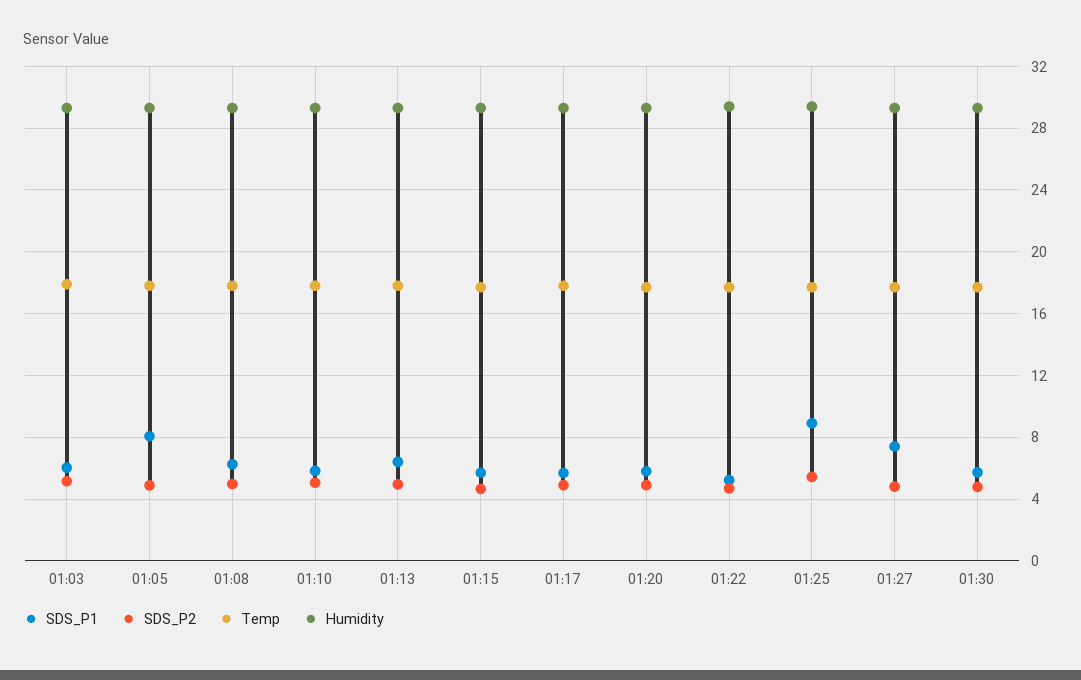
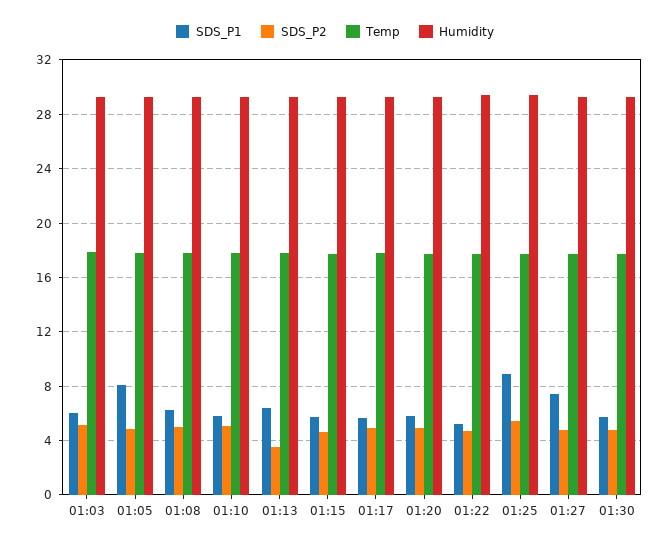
  {
    "SDS_P1": {
      "01:03": 6,
      "01:05": 8,
      "01:08": 6.5,
      "01:10": 6,
      "01:13": 6.5,
      "01:15": 5.5,
      "01:17": 5.5,
      "01:20": 6,
      "01:22": 5,
      "01:25": 9,
      "01:27": 7.5,
      "01:30": 5.5
    },
    "SDS_P2": {
      "01:03": 5,
      "01:05": 5,
      "01:08": 5,
      "01:10": 5,
-     "01:13": 5,
+     "01:13": 3.5,
      "01:15": 4.5,
      "01:17": 5,
      "01:20": 5,
      "01:22": 4.5,
      "01:25": 5.5,
      "01:27": 5,
      "01:30": 5
    },
    "Temp": {
      "01:03": 18,
      "01:05": 18,
      "01:08": 18,
      "01:10": 18,
      "01:13": 18,
      "01:15": 17.5,
      "01:17": 18,
      "01:20": 17.5,
      "01:22": 17.5,
      "01:25": 17.5,
      "01:27": 17.5,
      "01:30": 17.5
    },
    "Humidity": {
      "01:03": 29.5,
      "01:05": 29.5,
      "01:08": 29.5,
      "01:10": 29.5,
      "01:13": 29.5,
      "01:15": 29.5,
      "01:17": 29.5,
      "01:20": 29.5,
      "01:22": 29.5,
      "01:25": 29.5,
      "01:27": 29.5,
      "01:30": 29.5
    }
  }

